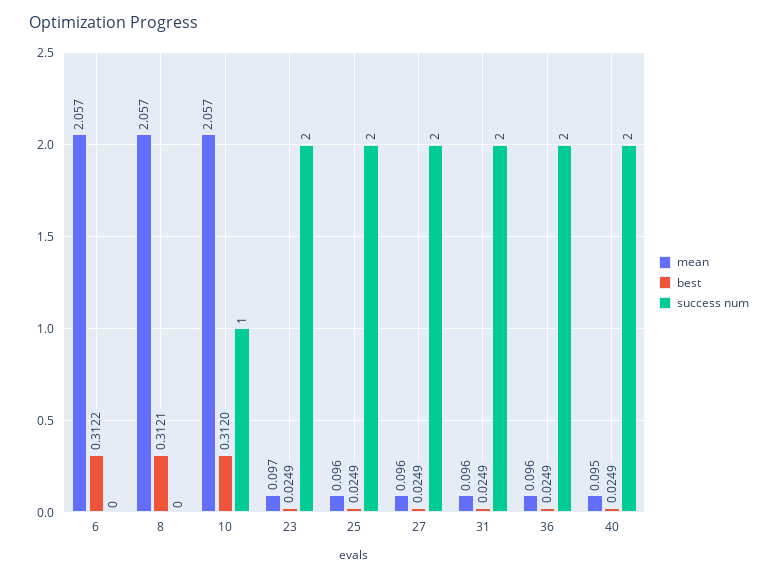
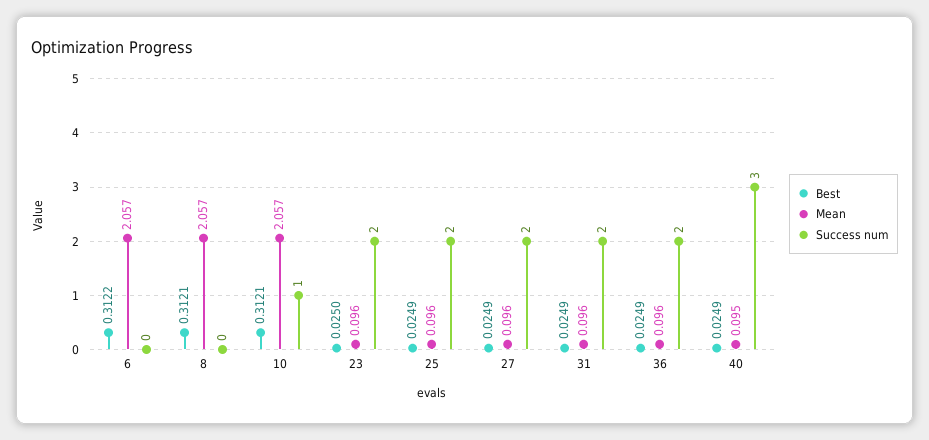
  {
    "mean": {
      "6": 2.057,
      "8": 2.057,
      "10": 2.057,
-     "23": 0.097,
+     "23": 0.096,
      "25": 0.096,
      "27": 0.096,
      "31": 0.096,
      "36": 0.096,
      "40": 0.095
    },
    "best": {
      "6": 0.3122,
      "8": 0.3121,
-     "10": 0.312,
+     "10": 0.3121,
-     "23": 0.0249,
+     "23": 0.025,
      "25": 0.0249,
      "27": 0.0249,
      "31": 0.0249,
      "36": 0.0249,
      "40": 0.0249
    },
    "success num": {
      "6": 0,
      "8": 0,
      "10": 1,
      "23": 2,
      "25": 2,
      "27": 2,
      "31": 2,
      "36": 2,
-     "40": 2
+     "40": 3
    }
  }

